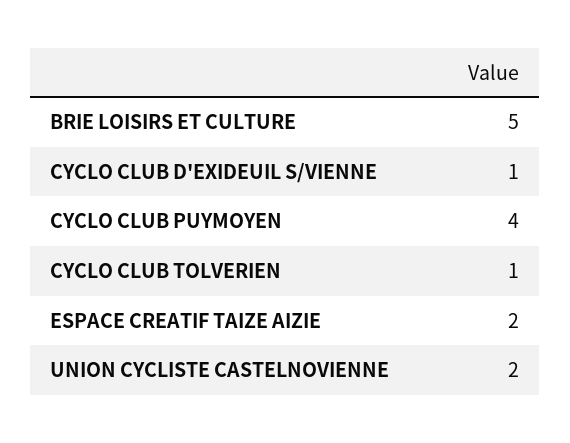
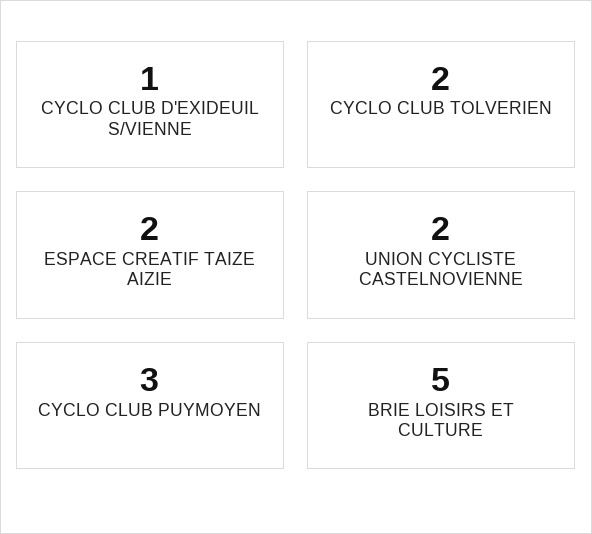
  {
    "BRIE LOISIRS ET CULTURE": 5,
    "CYCLO CLUB D'EXIDEUIL S/VIENNE": 1,
-   "CYCLO CLUB PUYMOYEN": 4,
+   "CYCLO CLUB PUYMOYEN": 3,
-   "CYCLO CLUB TOLVERIEN": 1,
+   "CYCLO CLUB TOLVERIEN": 2,
    "ESPACE CREATIF TAIZE AIZIE": 2,
    "UNION CYCLISTE CASTELNOVIENNE": 2
  }

